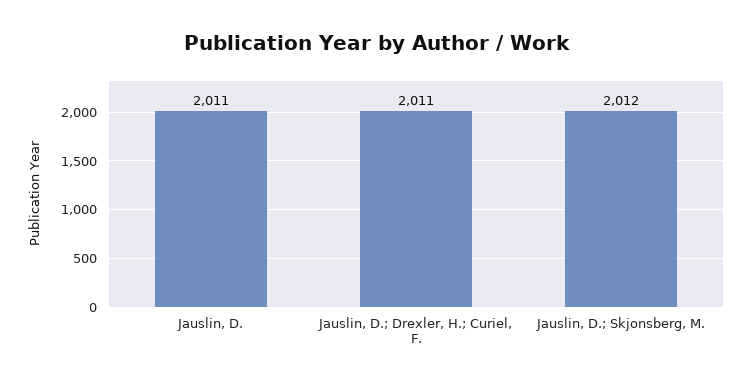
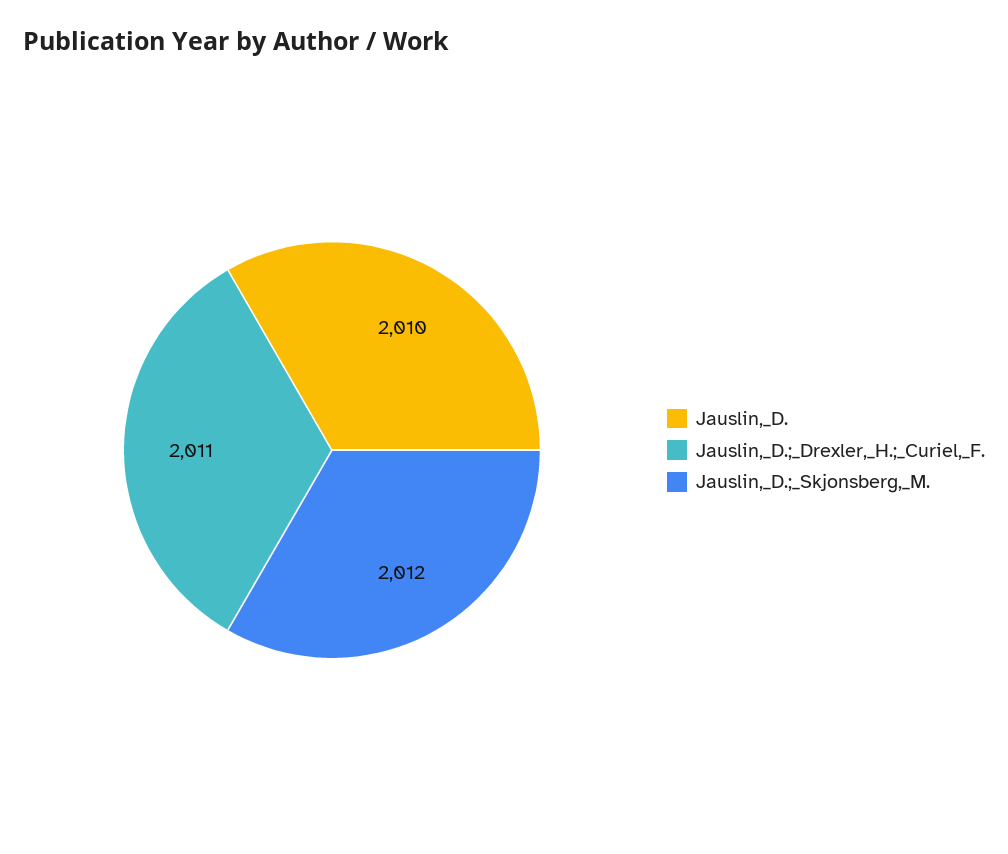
  {
-   "Jauslin, D.": 2011,
+   "Jauslin, D.": 2010,
    "Jauslin, D.; Drexler, H.; Curiel, F.": 2011,
    "Jauslin, D.; Skjonsberg, M.": 2012
  }

